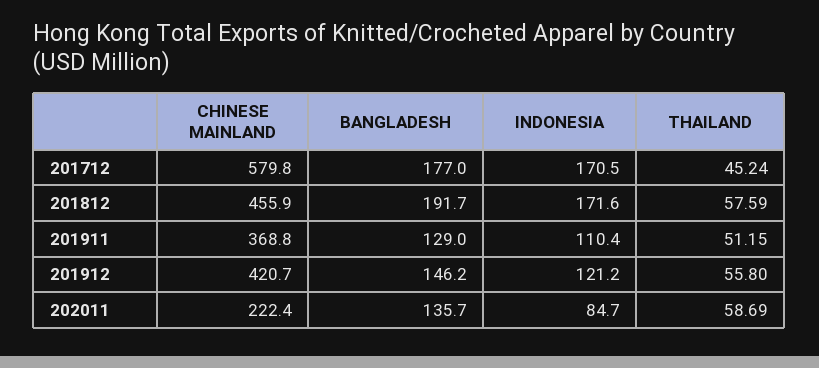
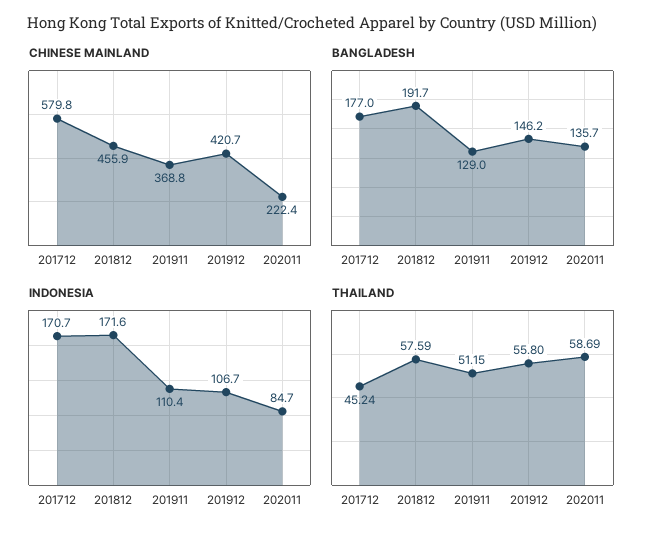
  {
    "CHINESE MAINLAND": {
      "201712": 579.8,
      "201812": 455.9,
      "201911": 368.8,
      "201912": 420.7,
      "202011": 222.4
    },
    "BANGLADESH": {
      "201712": 177,
      "201812": 191.7,
      "201911": 129,
      "201912": 146.2,
      "202011": 135.7
    },
    "INDONESIA": {
-     "201712": 170.5,
+     "201712": 170.7,
      "201812": 171.6,
      "201911": 110.4,
-     "201912": 121.2,
+     "201912": 106.7,
      "202011": 84.7
    },
    "THAILAND": {
      "201712": 45.24,
      "201812": 57.59,
      "201911": 51.15,
      "201912": 55.8,
      "202011": 58.69
    }
  }

